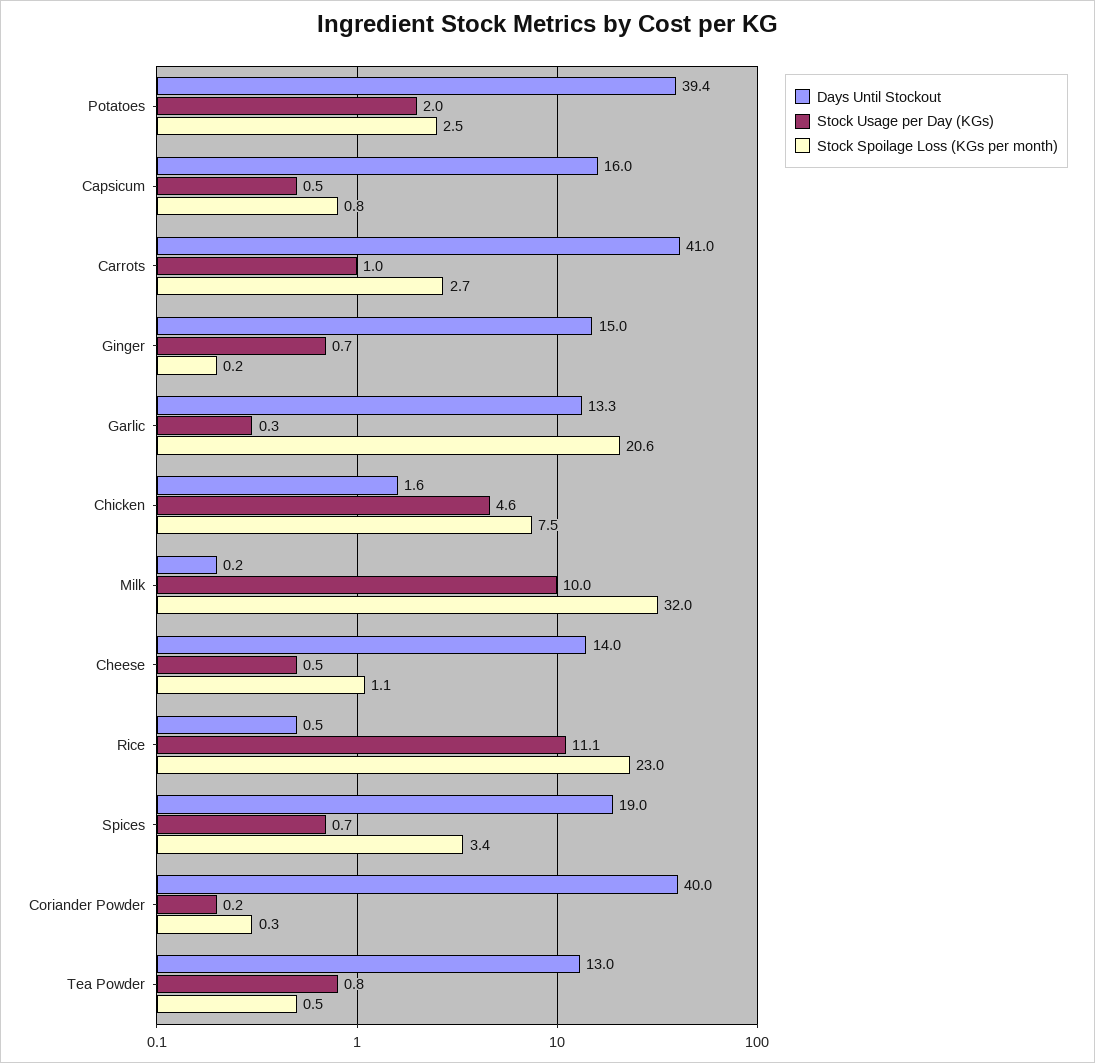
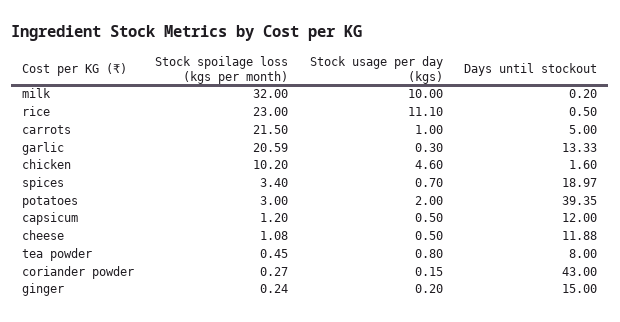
  {
    "Days Until Stockout": {
      "Potatoes": 39.35,
-     "Capsicum": 16,
+     "Capsicum": 12,
-     "Carrots": 41,
+     "Carrots": 5,
      "Ginger": 15,
      "Garlic": 13.33,
      "Chicken": 1.6,
      "Milk": 0.2,
-     "Cheese": 14,
+     "Cheese": 11.88,
      "Rice": 0.5,
      "Spices": 18.97,
-     "Coriander Powder": 40,
+     "Coriander Powder": 43,
-     "Tea Powder": 13
+     "Tea Powder": 8
    },
    "Stock Usage per Day (KGs)": {
      "Potatoes": 2,
      "Capsicum": 0.5,
      "Carrots": 1,
-     "Ginger": 0.7,
+     "Ginger": 0.2,
      "Garlic": 0.3,
      "Chicken": 4.6,
      "Milk": 10,
      "Cheese": 0.5,
      "Rice": 11.1,
      "Spices": 0.7,
      "Coriander Powder": 0.15,
      "Tea Powder": 0.8
    },
    "Stock Spoilage Loss (KGs per month)": {
-     "Potatoes": 2.5,
+     "Potatoes": 3,
-     "Capsicum": 0.8,
+     "Capsicum": 1.2,
-     "Carrots": 2.7,
+     "Carrots": 21.5,
      "Ginger": 0.24,
      "Garlic": 20.59,
-     "Chicken": 7.5,
+     "Chicken": 10.2,
      "Milk": 32,
      "Cheese": 1.08,
      "Rice": 23,
      "Spices": 3.4,
      "Coriander Powder": 0.27,
      "Tea Powder": 0.45
    }
  }

